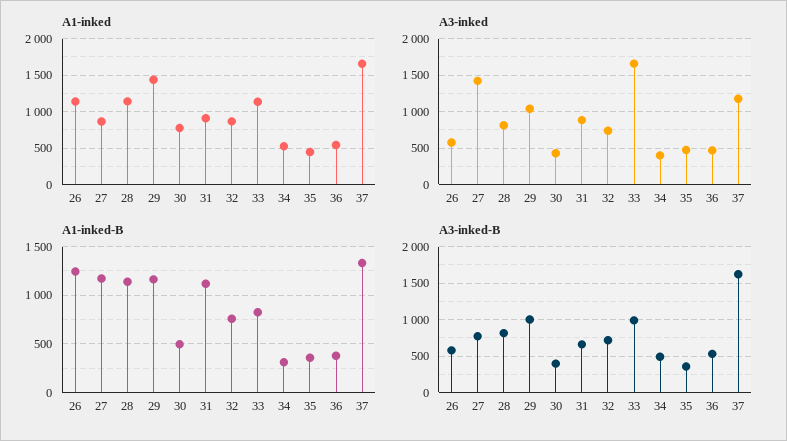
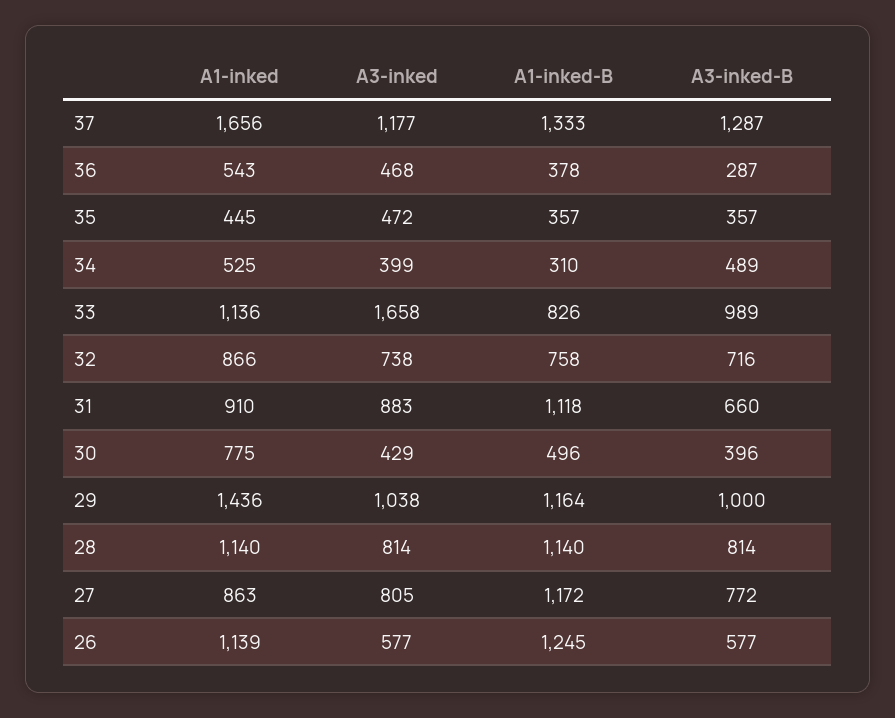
  {
    "A1-inked": {
      "26": 1139,
      "27": 863,
      "28": 1140,
      "29": 1436,
      "30": 775,
      "31": 910,
      "32": 866,
      "33": 1136,
      "34": 525,
      "35": 445,
      "36": 543,
      "37": 1656
    },
    "A3-inked": {
      "26": 577,
-     "27": 1400,
+     "27": 805,
      "28": 814,
      "29": 1038,
      "30": 429,
      "31": 883,
      "32": 738,
      "33": 1658,
      "34": 399,
      "35": 472,
      "36": 468,
      "37": 1177
    },
    "A1-inked-B": {
      "26": 1245,
      "27": 1172,
      "28": 1140,
      "29": 1164,
      "30": 496,
      "31": 1118,
      "32": 758,
      "33": 826,
      "34": 310,
      "35": 357,
      "36": 378,
      "37": 1333
    },
    "A3-inked-B": {
      "26": 577,
      "27": 772,
      "28": 814,
      "29": 1000,
      "30": 396,
      "31": 660,
      "32": 716,
      "33": 989,
      "34": 489,
      "35": 357,
-     "36": 500,
+     "36": 287,
-     "37": 1600
+     "37": 1287
    }
  }

